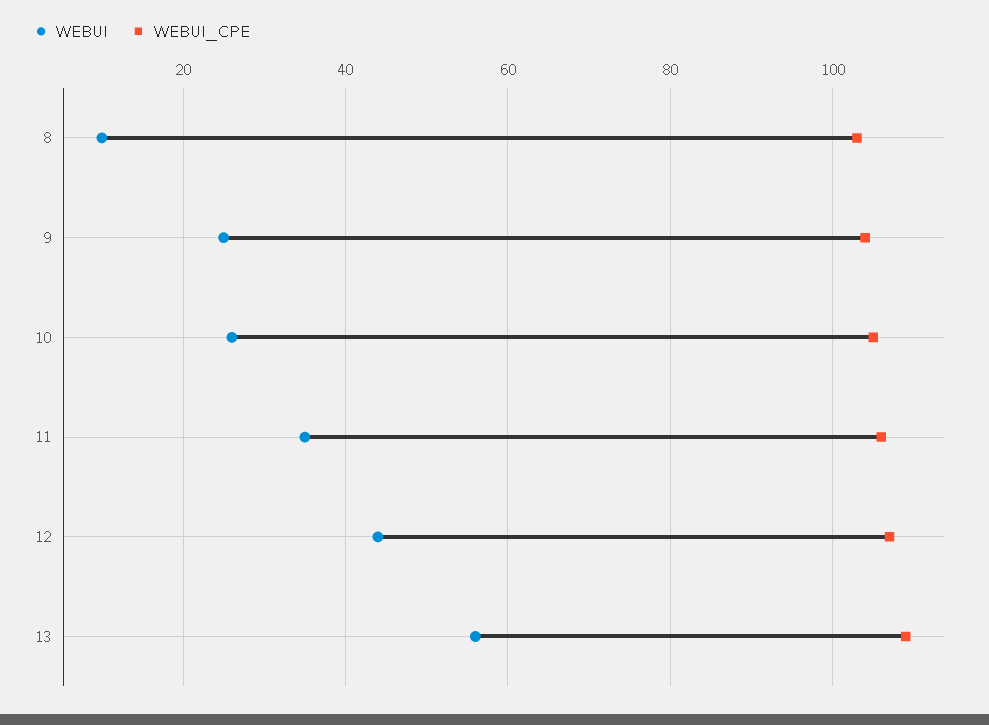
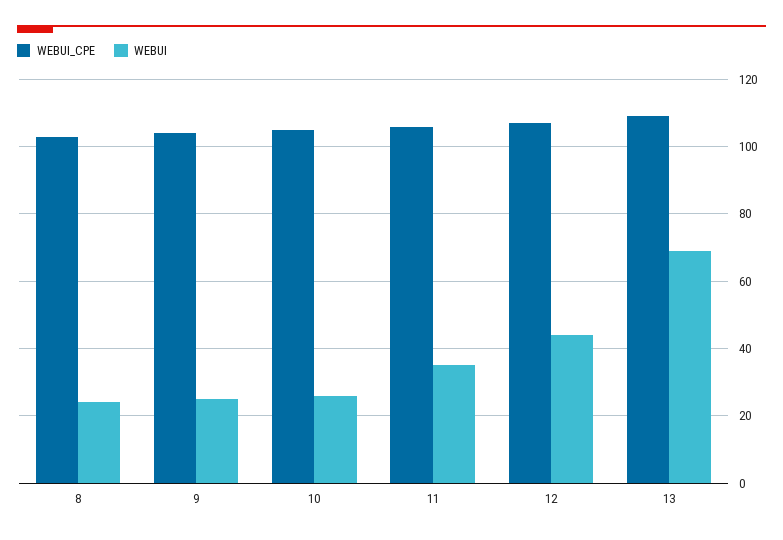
  {
    "WEBUI": {
-     "8": 10,
+     "8": 25,
      "9": 25,
      "10": 25,
      "11": 35,
      "12": 45,
-     "13": 55
+     "13": 70
    },
    "WEBUI_CPE": {
      "8": 105,
      "9": 105,
      "10": 105,
      "11": 105,
      "12": 105,
      "13": 110
    }
  }

